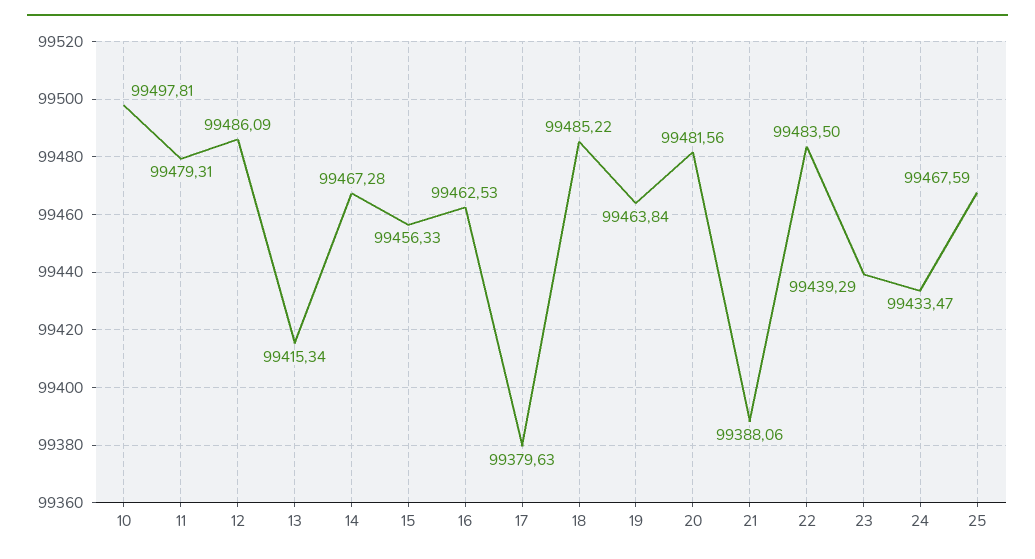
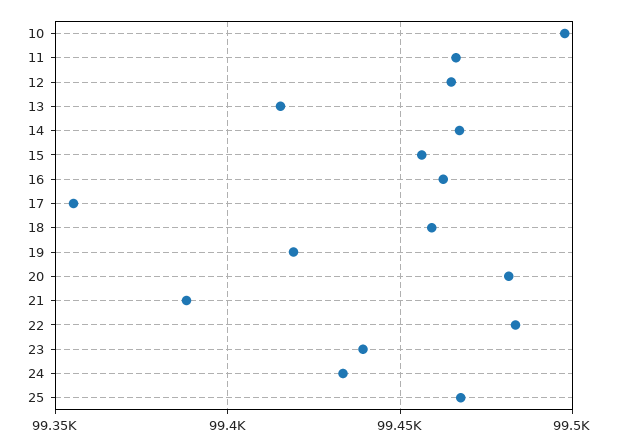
  {
    "10": 99497.81,
-   "11": 99479.31,
+   "11": 99465,
-   "12": 99486.09,
+   "12": 99465,
    "13": 99415.34,
    "14": 99467.28,
    "15": 99456.33,
    "16": 99462.53,
-   "17": 99379.63,
+   "17": 99355,
-   "18": 99485.22,
+   "18": 99460,
-   "19": 99463.84,
+   "19": 99420,
    "20": 99481.56,
    "21": 99388.06,
    "22": 99483.5,
    "23": 99439.29,
    "24": 99433.47,
    "25": 99467.59
  }

